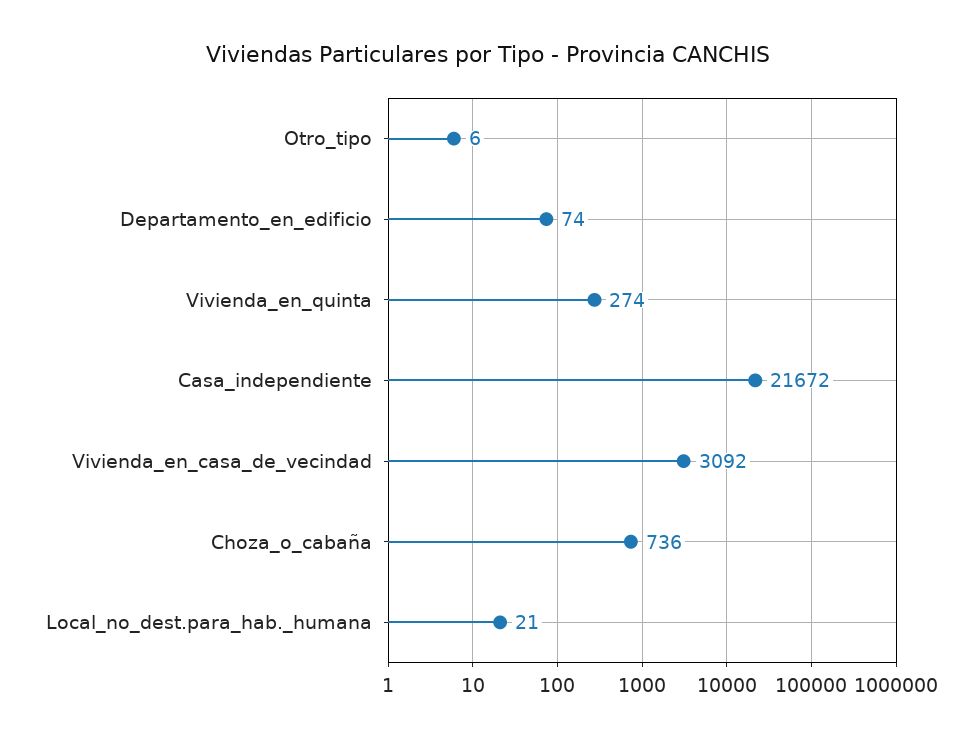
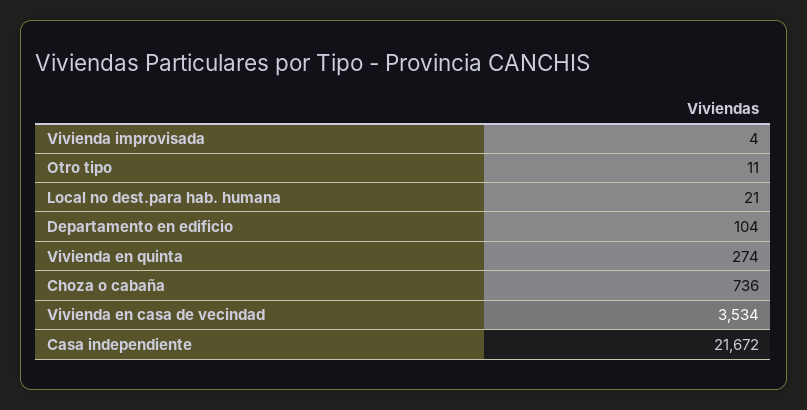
  {
-   "Otro_tipo": 6,
+   "Otro_tipo": 11,
-   "Departamento_en_edificio": 74,
+   "Departamento_en_edificio": 104,
    "Vivienda_en_quinta": 274,
    "Casa_independiente": 21672,
-   "Vivienda_en_casa_de_vecindad": 3092,
+   "Vivienda_en_casa_de_vecindad": 3534,
    "Choza_o_cabaña": 736,
-   "Local_no_dest.para_hab._humana": 21
+   "Local_no_dest.para_hab._humana": 21,
+   "Vivienda improvisada": 4
  }

